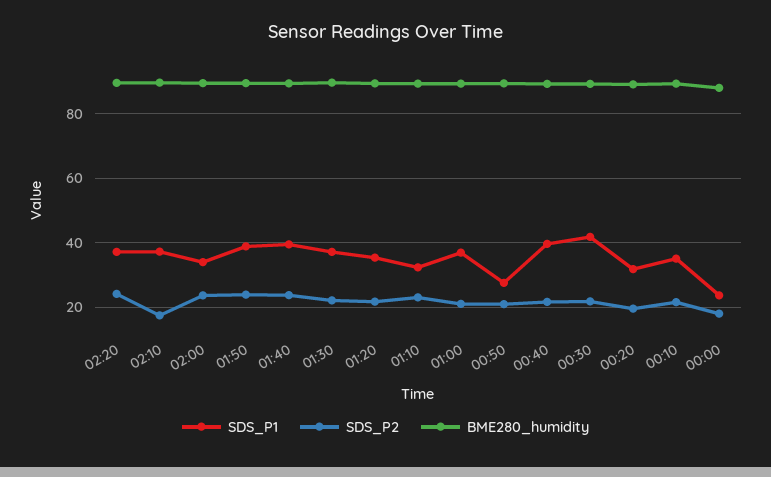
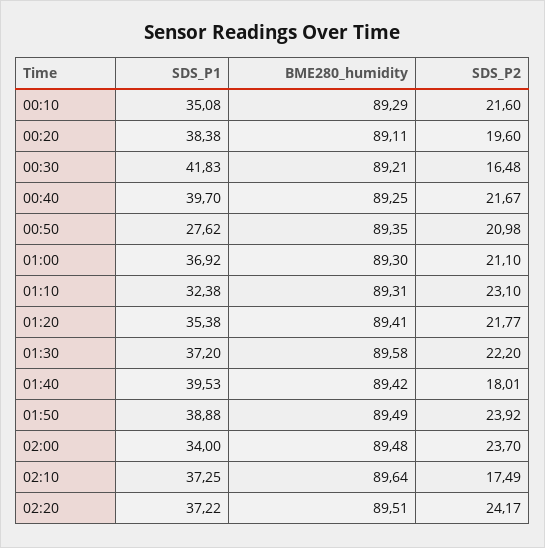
  {
    "SDS_P1": {
      "02:20": 37.22,
      "02:10": 37.25,
      "02:00": 34,
      "01:50": 38.88,
      "01:40": 39.53,
      "01:30": 37.2,
      "01:20": 35.38,
      "01:10": 32.38,
      "01:00": 36.92,
      "00:50": 27.62,
      "00:40": 39.7,
      "00:30": 41.83,
-     "00:20": 32,
+     "00:20": 38.38,
-     "00:10": 35.08,
+     "00:10": 35.08
-     "00:00": 24
    },
    "SDS_P2": {
      "02:20": 24.17,
      "02:10": 17.49,
      "02:00": 23.7,
      "01:50": 23.92,
-     "01:40": 24,
+     "01:40": 18.01,
      "01:30": 22.2,
      "01:20": 21.77,
      "01:10": 23.1,
      "01:00": 21.1,
      "00:50": 20.98,
      "00:40": 21.67,
-     "00:30": 22,
+     "00:30": 16.48,
      "00:20": 19.6,
-     "00:10": 21.6,
+     "00:10": 21.6
-     "00:00": 18
    },
    "BME280_humidity": {
      "02:20": 89.51,
      "02:10": 89.64,
      "02:00": 89.48,
      "01:50": 89.49,
      "01:40": 89.42,
      "01:30": 89.58,
      "01:20": 89.41,
      "01:10": 89.31,
      "01:00": 89.3,
      "00:50": 89.35,
      "00:40": 89.25,
      "00:30": 89.21,
      "00:20": 89.11,
-     "00:10": 89.29,
+     "00:10": 89.29
-     "00:00": 88
    }
  }

